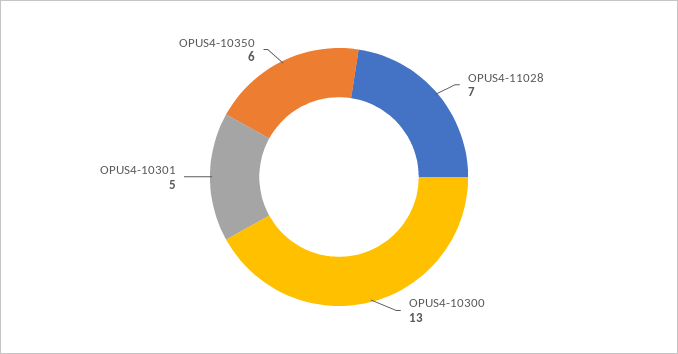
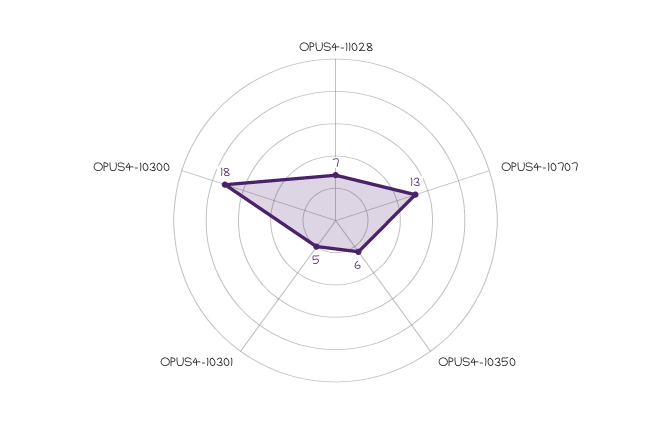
  {
    "OPUS4-11028": 7,
-   "OPUS4-10300": 13,
+   "OPUS4-10300": 18,
    "OPUS4-10301": 5,
-   "OPUS4-10350": 6
+   "OPUS4-10350": 6,
+   "OPUS4-10707": 13
  }

